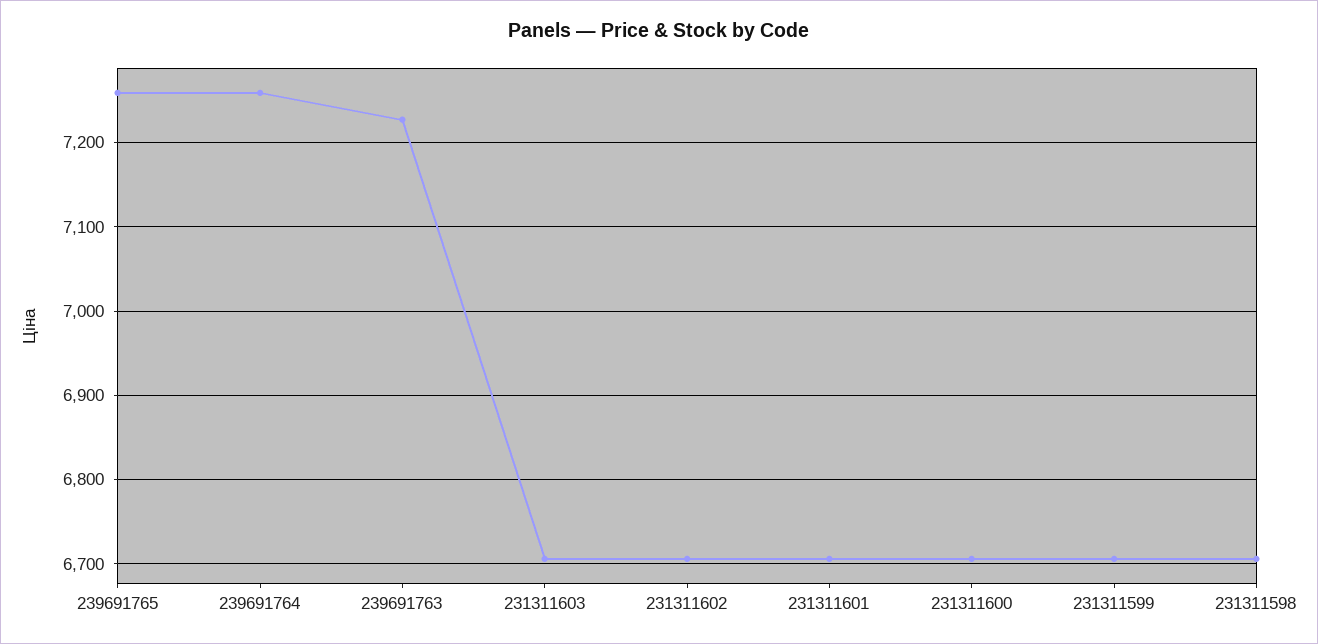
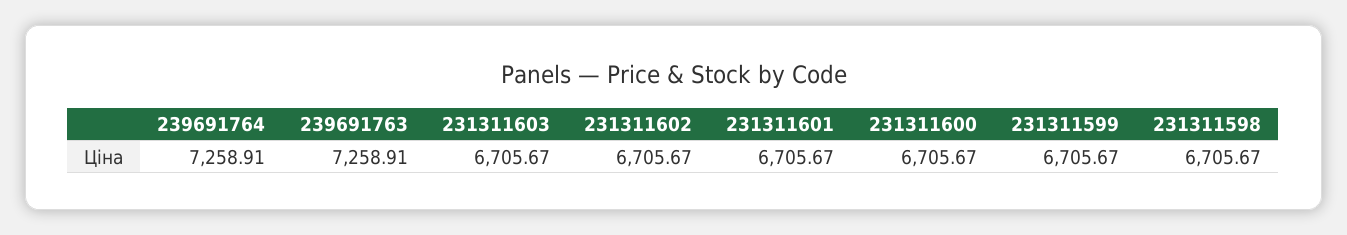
  {
-   "239691765": 7260,
    "239691764": 7258.91,
-   "239691763": 7230,
+   "239691763": 7258.91,
    "231311603": 6705.67,
    "231311602": 6705.67,
    "231311601": 6705.67,
    "231311600": 6705.67,
    "231311599": 6705.67,
    "231311598": 6705.67
  }

